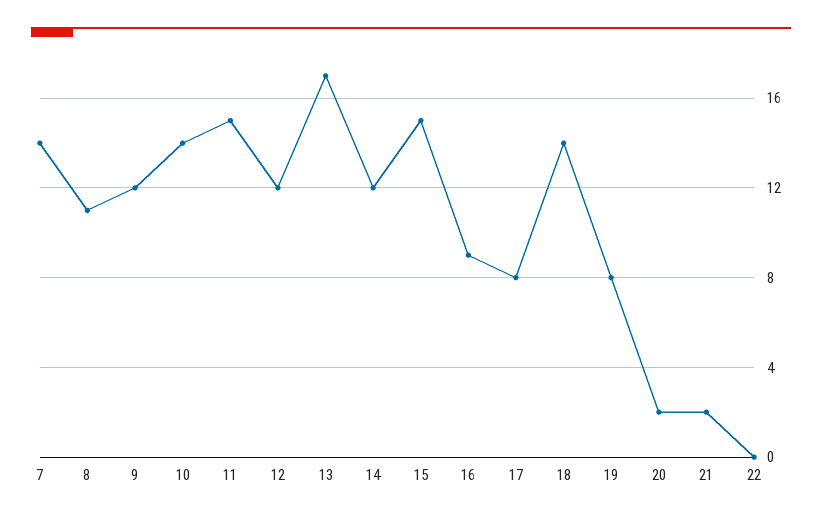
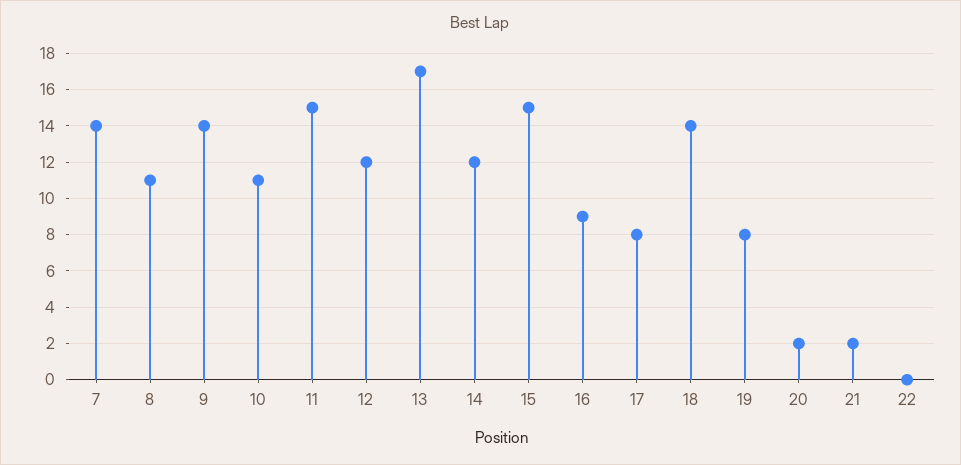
  {
    "7": 14,
    "8": 11,
-   "9": 12,
+   "9": 14,
-   "10": 14,
+   "10": 11,
    "11": 15,
    "12": 12,
    "13": 17,
    "14": 12,
    "15": 15,
    "16": 9,
    "17": 8,
    "18": 14,
    "19": 8,
    "20": 2,
    "21": 2,
    "22": 0
  }

